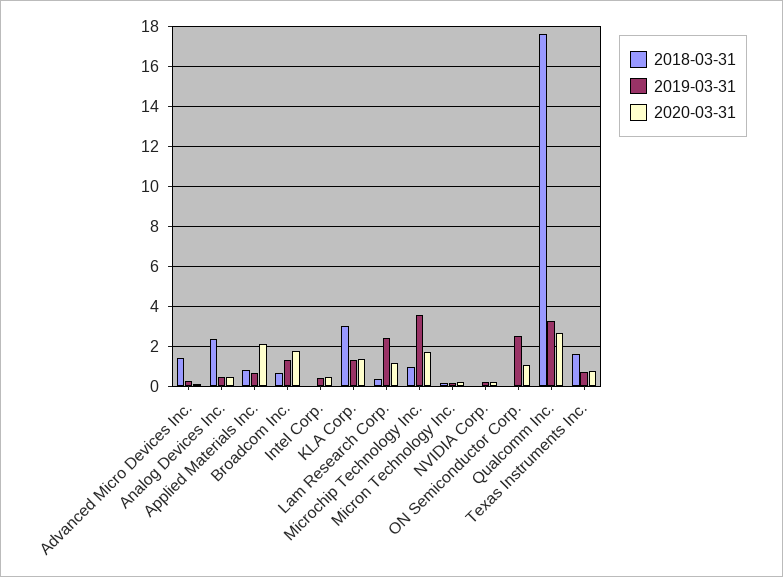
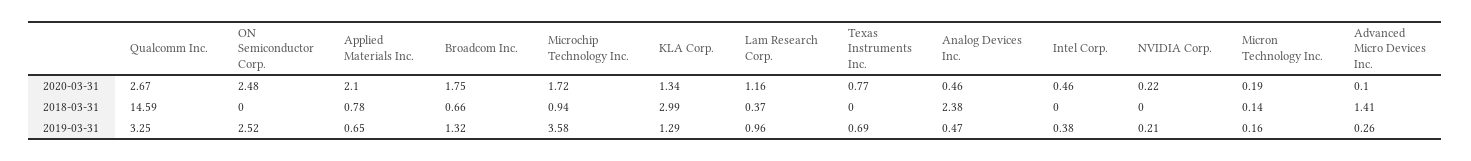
  {
    "2018-03-31": {
      "Advanced Micro Devices Inc.": 1.41,
      "Analog Devices Inc.": 2.38,
      "Applied Materials Inc.": 0.78,
      "Broadcom Inc.": 0.66,
      "Intel Corp.": 0,
      "KLA Corp.": 2.99,
      "Lam Research Corp.": 0.37,
      "Microchip Technology Inc.": 0.94,
      "Micron Technology Inc.": 0.14,
      "NVIDIA Corp.": 0,
      "ON Semiconductor Corp.": 0,
-     "Qualcomm Inc.": 17.5,
+     "Qualcomm Inc.": 14.59,
-     "Texas Instruments Inc.": 1.5
+     "Texas Instruments Inc.": 0
    },
    "2019-03-31": {
      "Advanced Micro Devices Inc.": 0.26,
      "Analog Devices Inc.": 0.47,
      "Applied Materials Inc.": 0.65,
      "Broadcom Inc.": 1.32,
      "Intel Corp.": 0.38,
      "KLA Corp.": 1.29,
-     "Lam Research Corp.": 2.5,
+     "Lam Research Corp.": 0.96,
      "Microchip Technology Inc.": 3.58,
      "Micron Technology Inc.": 0.16,
      "NVIDIA Corp.": 0.21,
      "ON Semiconductor Corp.": 2.52,
      "Qualcomm Inc.": 3.25,
      "Texas Instruments Inc.": 0.69
    },
    "2020-03-31": {
      "Advanced Micro Devices Inc.": 0.1,
      "Analog Devices Inc.": 0.46,
      "Applied Materials Inc.": 2.1,
      "Broadcom Inc.": 1.75,
      "Intel Corp.": 0.46,
      "KLA Corp.": 1.34,
      "Lam Research Corp.": 1.16,
      "Microchip Technology Inc.": 1.72,
      "Micron Technology Inc.": 0.19,
      "NVIDIA Corp.": 0.22,
-     "ON Semiconductor Corp.": 1,
+     "ON Semiconductor Corp.": 2.48,
      "Qualcomm Inc.": 2.67,
      "Texas Instruments Inc.": 0.77
    }
  }

